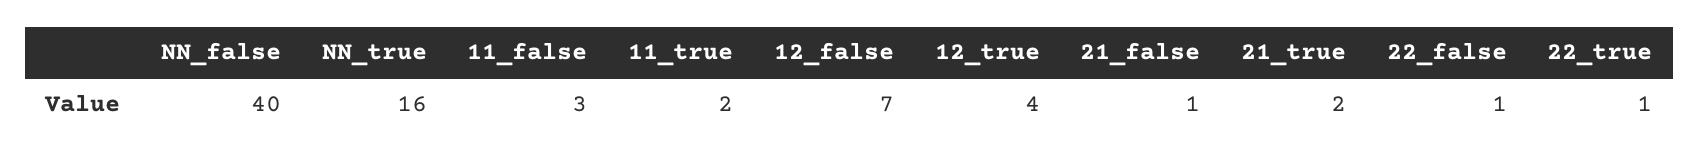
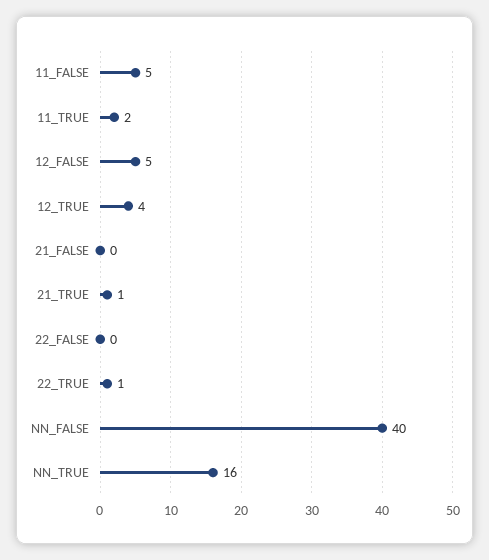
  {
    "NN_false": 40,
    "NN_true": 16,
-   "11_false": 3,
+   "11_false": 5,
    "11_true": 2,
-   "12_false": 7,
+   "12_false": 5,
    "12_true": 4,
-   "21_false": 1,
+   "21_false": 0,
-   "21_true": 2,
+   "21_true": 1,
-   "22_false": 1,
+   "22_false": 0,
    "22_true": 1
  }

